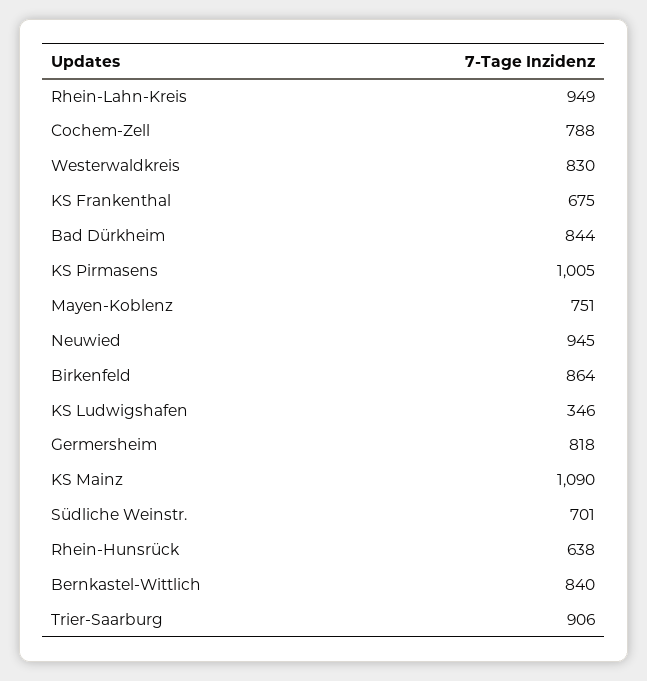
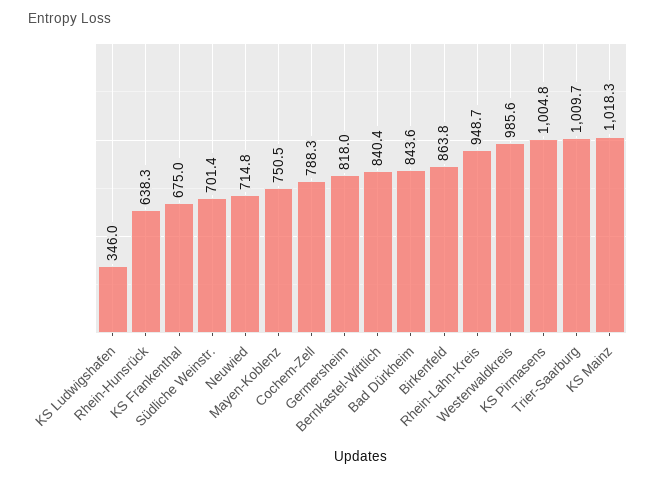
  {
    "Rhein-Lahn-Kreis": 948.7,
    "Cochem-Zell": 788.3,
-   "Westerwaldkreis": 830,
+   "Westerwaldkreis": 985.6,
    "KS Frankenthal": 675,
    "Bad Dürkheim": 843.6,
    "KS Pirmasens": 1004.8,
    "Mayen-Koblenz": 750.5,
-   "Neuwied": 945,
+   "Neuwied": 714.8,
    "Birkenfeld": 863.8,
    "KS Ludwigshafen": 346,
    "Germersheim": 818,
-   "KS Mainz": 1090,
+   "KS Mainz": 1018.3,
    "Südliche Weinstr.": 701.4,
    "Rhein-Hunsrück": 638.3,
    "Bernkastel-Wittlich": 840.4,
-   "Trier-Saarburg": 906
+   "Trier-Saarburg": 1009.7
  }

